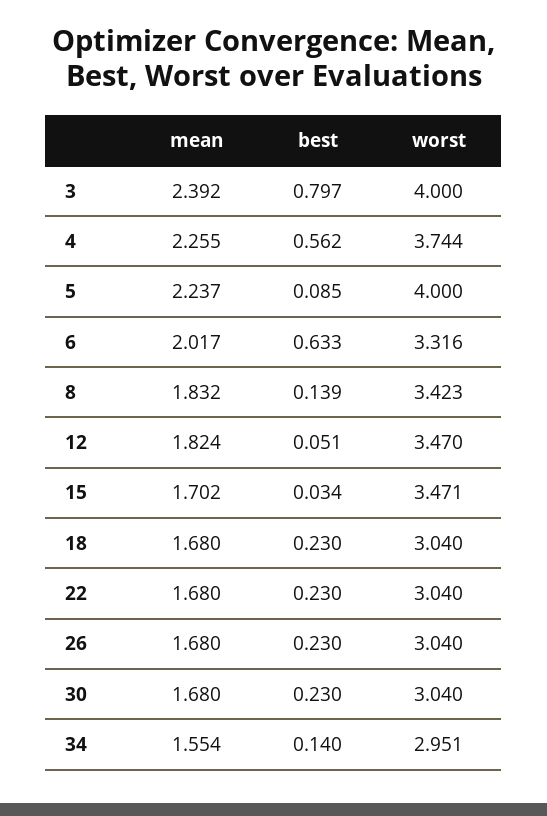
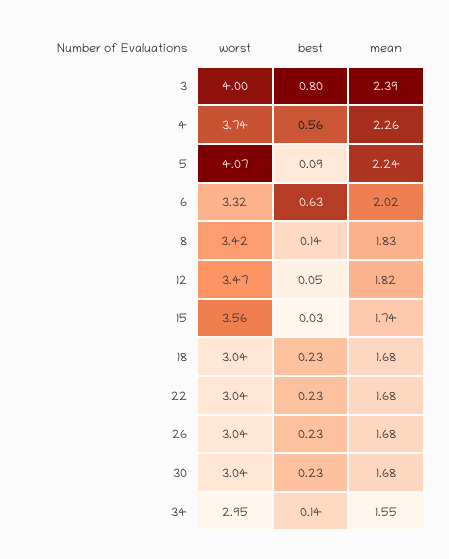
  {
    "mean": {
      "3": 2.392,
      "4": 2.255,
      "5": 2.237,
      "6": 2.017,
      "8": 1.832,
      "12": 1.824,
-     "15": 1.702,
+     "15": 1.74,
      "18": 1.68,
      "22": 1.68,
      "26": 1.68,
      "30": 1.68,
      "34": 1.554
    },
    "best": {
      "3": 0.797,
      "4": 0.562,
      "5": 0.085,
      "6": 0.633,
      "8": 0.139,
      "12": 0.051,
      "15": 0.034,
      "18": 0.23,
      "22": 0.23,
      "26": 0.23,
      "30": 0.23,
      "34": 0.14
    },
    "worst": {
      "3": 4,
      "4": 3.744,
-     "5": 4,
+     "5": 4.07,
      "6": 3.316,
      "8": 3.423,
      "12": 3.47,
-     "15": 3.471,
+     "15": 3.56,
      "18": 3.04,
      "22": 3.04,
      "26": 3.04,
      "30": 3.04,
      "34": 2.951
    }
  }

